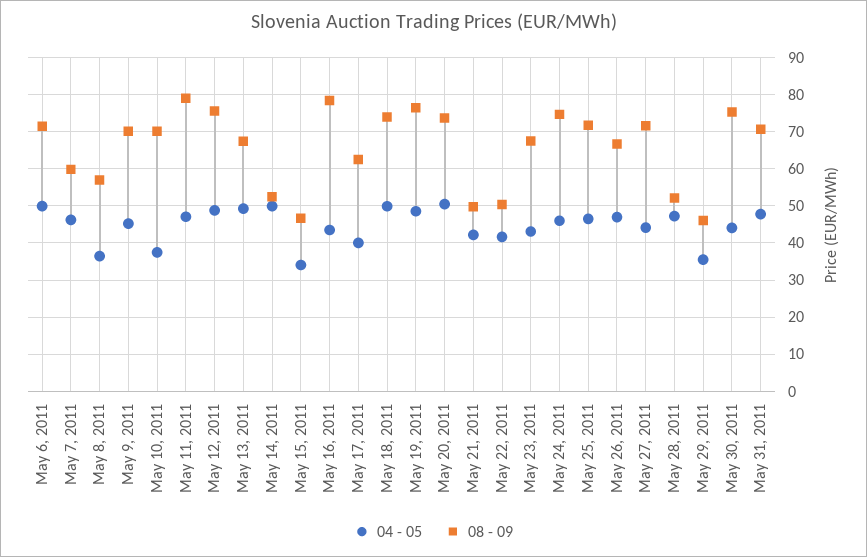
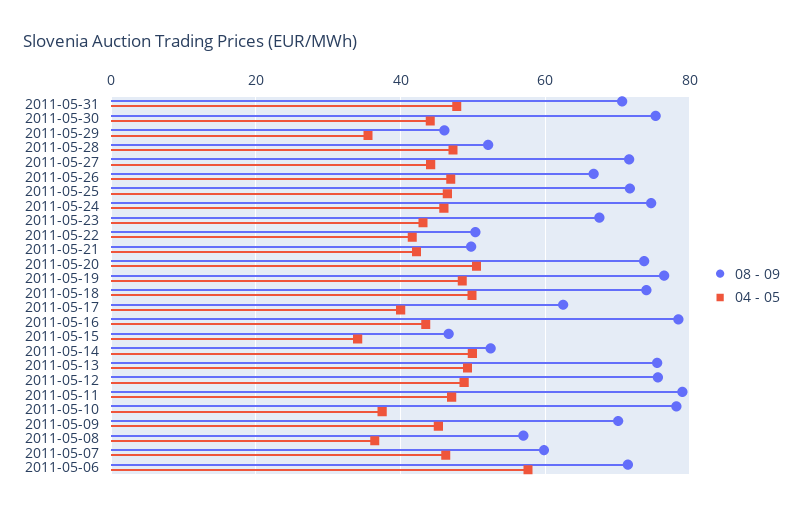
  {
    "04 - 05": {
-     "May 6, 2011": 50,
+     "May 6, 2011": 58,
      "May 7, 2011": 46,
      "May 8, 2011": 36,
      "May 9, 2011": 46,
      "May 10, 2011": 38,
      "May 11, 2011": 48,
      "May 12, 2011": 48,
      "May 13, 2011": 50,
      "May 14, 2011": 50,
      "May 15, 2011": 34,
      "May 16, 2011": 44,
      "May 17, 2011": 40,
      "May 18, 2011": 50,
      "May 19, 2011": 48,
      "May 20, 2011": 50,
      "May 21, 2011": 42,
      "May 22, 2011": 42,
      "May 23, 2011": 44,
      "May 24, 2011": 46,
      "May 25, 2011": 46,
      "May 26, 2011": 46,
      "May 27, 2011": 44,
      "May 28, 2011": 48,
      "May 29, 2011": 36,
      "May 30, 2011": 44,
      "May 31, 2011": 48
    },
    "08 - 09": {
      "May 6, 2011": 72,
      "May 7, 2011": 60,
      "May 8, 2011": 58,
      "May 9, 2011": 70,
-     "May 10, 2011": 70,
+     "May 10, 2011": 78,
      "May 11, 2011": 80,
      "May 12, 2011": 76,
-     "May 13, 2011": 68,
+     "May 13, 2011": 76,
      "May 14, 2011": 52,
      "May 15, 2011": 46,
      "May 16, 2011": 78,
      "May 17, 2011": 62,
      "May 18, 2011": 74,
      "May 19, 2011": 76,
      "May 20, 2011": 74,
      "May 21, 2011": 50,
      "May 22, 2011": 50,
      "May 23, 2011": 68,
      "May 24, 2011": 74,
      "May 25, 2011": 72,
      "May 26, 2011": 66,
      "May 27, 2011": 72,
      "May 28, 2011": 52,
      "May 29, 2011": 46,
      "May 30, 2011": 76,
      "May 31, 2011": 70
    }
  }

